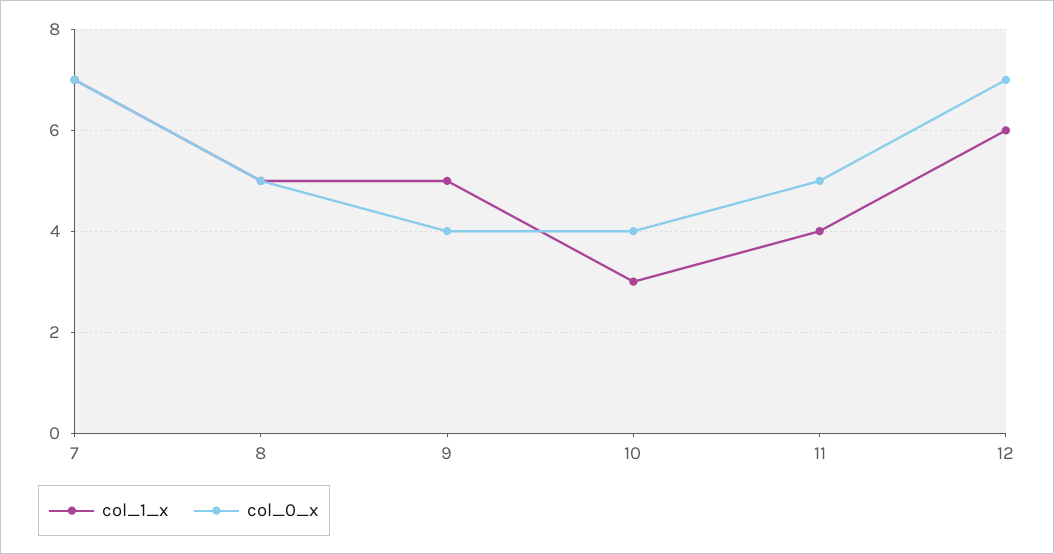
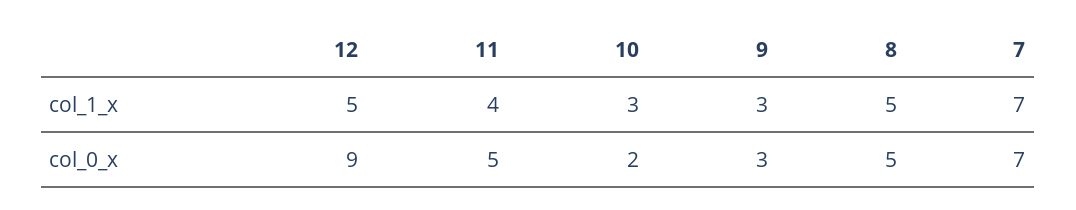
  {
    "col_1_x": {
      "7": 7,
      "8": 5,
-     "9": 5,
+     "9": 3,
      "10": 3,
      "11": 4,
-     "12": 6
+     "12": 5
    },
    "col_0_x": {
      "7": 7,
      "8": 5,
-     "9": 4,
+     "9": 3,
-     "10": 4,
+     "10": 2,
      "11": 5,
-     "12": 7
+     "12": 9
    }
  }

